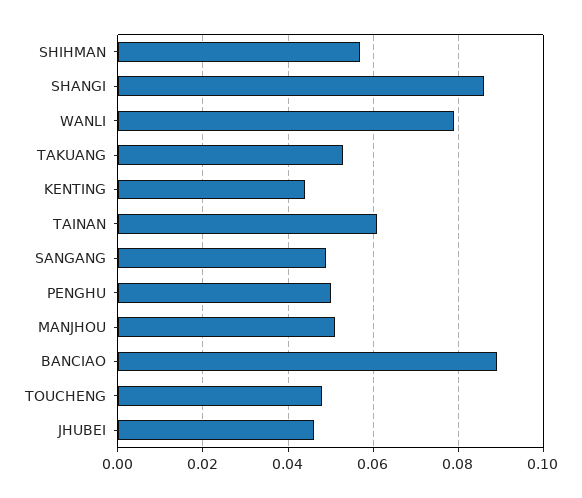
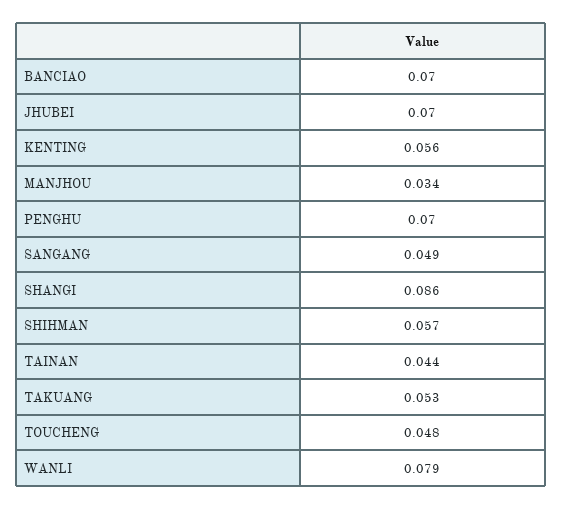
  {
    "SHIHMAN": 0.057,
    "SHANGI": 0.086,
    "WANLI": 0.079,
    "TAKUANG": 0.053,
-   "KENTING": 0.045,
+   "KENTING": 0.056,
-   "TAINAN": 0.06,
+   "TAINAN": 0.044,
    "SANGANG": 0.049,
-   "PENGHU": 0.05,
+   "PENGHU": 0.07,
-   "MANJHOU": 0.05,
+   "MANJHOU": 0.034,
-   "BANCIAO": 0.09,
+   "BANCIAO": 0.07,
    "TOUCHENG": 0.048,
-   "JHUBEI": 0.045
+   "JHUBEI": 0.07
  }

